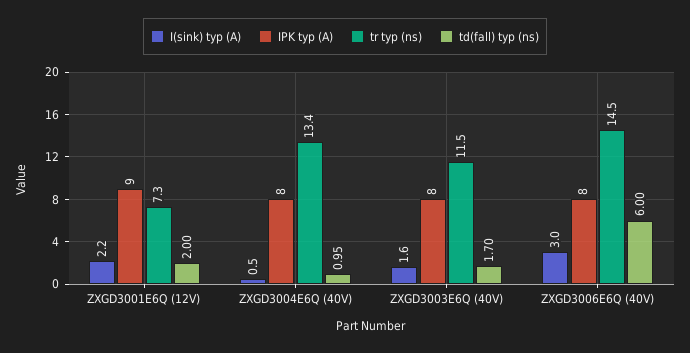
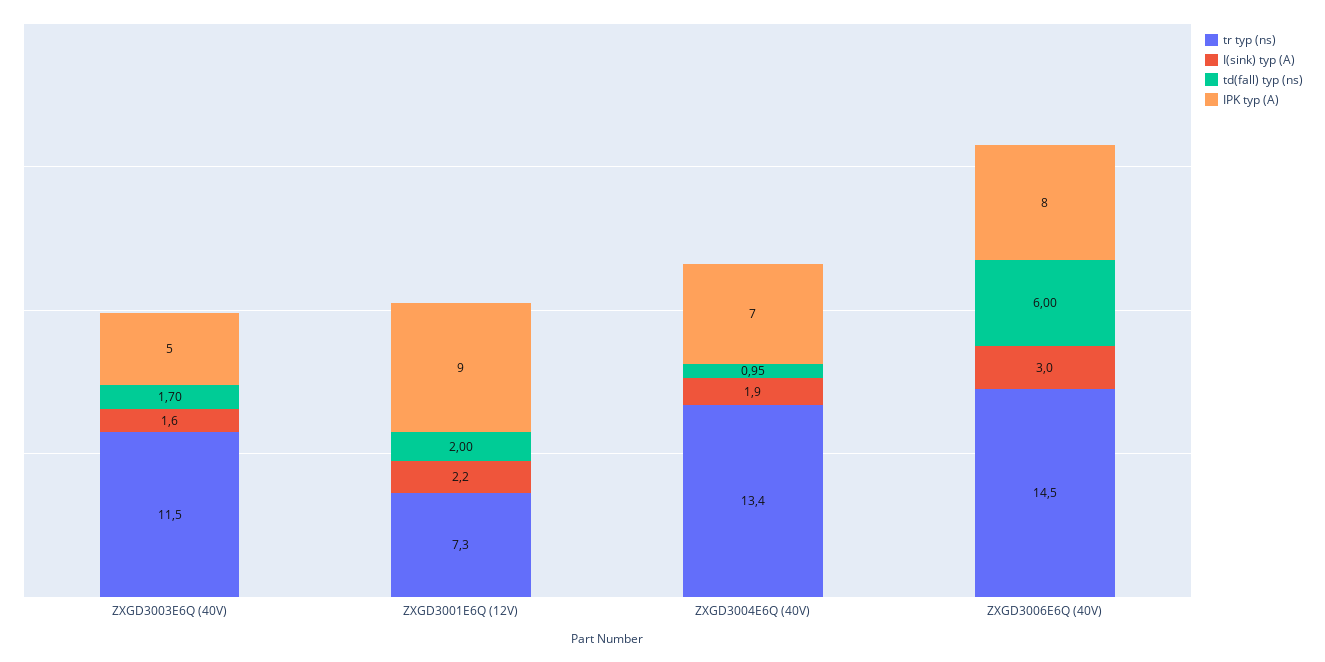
  {
    "I(sink) typ (A)": {
      "ZXGD3001E6Q (12V)": 2.2,
-     "ZXGD3004E6Q (40V)": 0.5,
+     "ZXGD3004E6Q (40V)": 1.9,
      "ZXGD3003E6Q (40V)": 1.6,
      "ZXGD3006E6Q (40V)": 3
    },
    "IPK typ (A)": {
      "ZXGD3001E6Q (12V)": 9,
-     "ZXGD3004E6Q (40V)": 8,
+     "ZXGD3004E6Q (40V)": 7,
-     "ZXGD3003E6Q (40V)": 8,
+     "ZXGD3003E6Q (40V)": 5,
      "ZXGD3006E6Q (40V)": 8
    },
    "tr typ (ns)": {
      "ZXGD3001E6Q (12V)": 7.3,
      "ZXGD3004E6Q (40V)": 13.4,
      "ZXGD3003E6Q (40V)": 11.5,
      "ZXGD3006E6Q (40V)": 14.5
    },
    "td(fall) typ (ns)": {
      "ZXGD3001E6Q (12V)": 2,
      "ZXGD3004E6Q (40V)": 0.95,
      "ZXGD3003E6Q (40V)": 1.7,
      "ZXGD3006E6Q (40V)": 6
    }
  }

